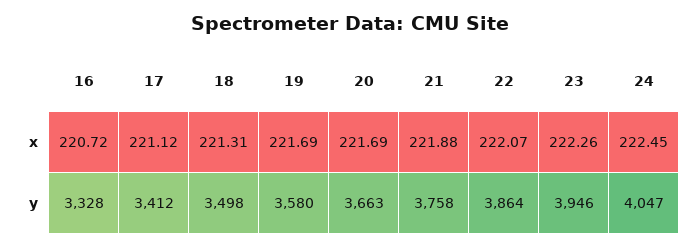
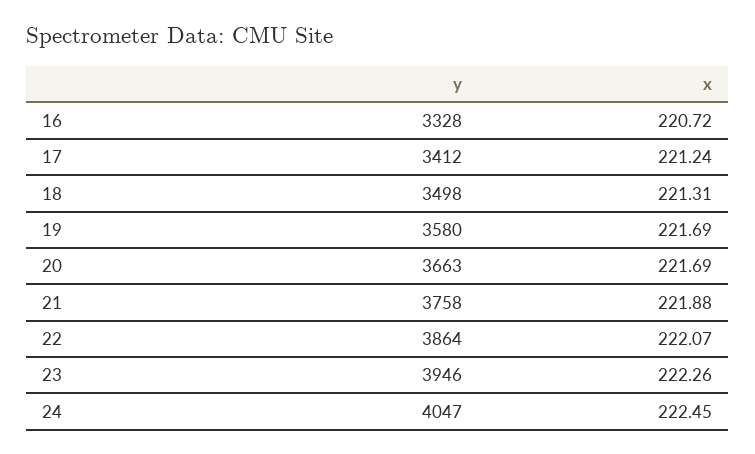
  {
    "16": {
      "x": 220.72,
      "y": 3328
    },
    "17": {
-     "x": 221.12,
+     "x": 221.24,
      "y": 3412
    },
    "18": {
      "x": 221.31,
      "y": 3498
    },
    "19": {
      "x": 221.69,
      "y": 3580
    },
    "20": {
      "x": 221.69,
      "y": 3663
    },
    "21": {
      "x": 221.88,
      "y": 3758
    },
    "22": {
      "x": 222.07,
      "y": 3864
    },
    "23": {
      "x": 222.26,
      "y": 3946
    },
    "24": {
      "x": 222.45,
      "y": 4047
    }
  }

